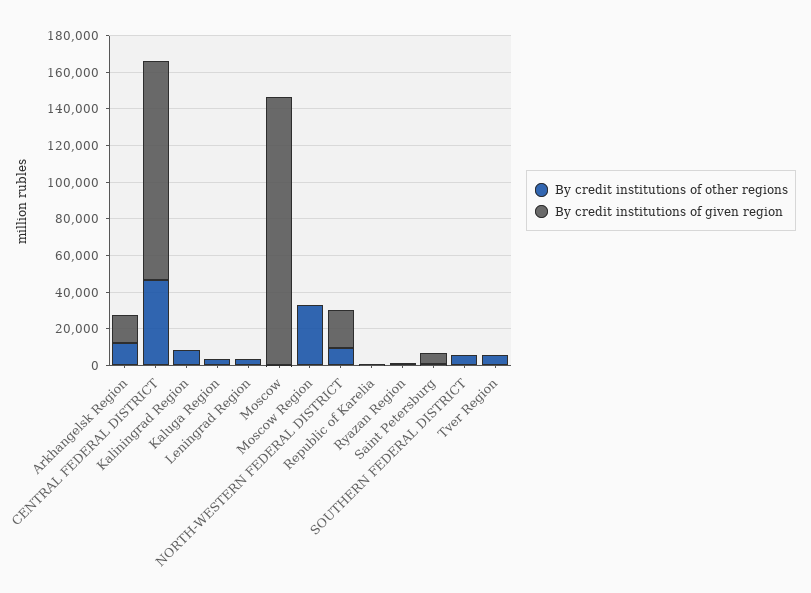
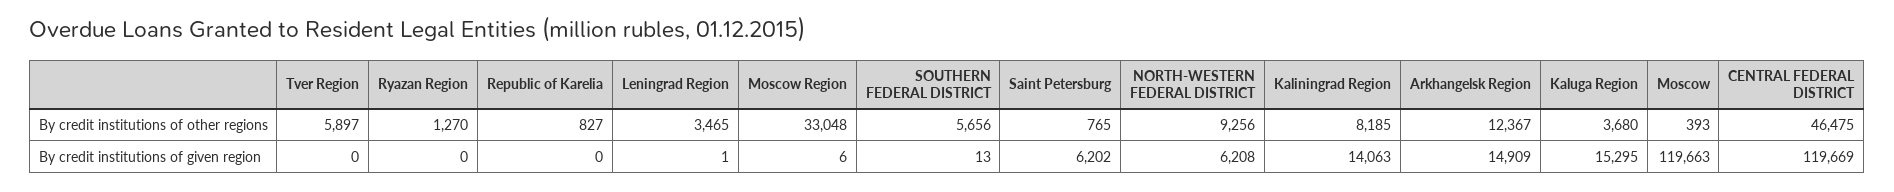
  {
    "By credit institutions of other regions": {
      "Arkhangelsk Region": 12367,
      "CENTRAL FEDERAL DISTRICT": 46475,
      "Kaliningrad Region": 8185,
      "Kaluga Region": 3680,
      "Leningrad Region": 3465,
      "Moscow": 393,
      "Moscow Region": 33048,
      "NORTH-WESTERN FEDERAL DISTRICT": 9256,
      "Republic of Karelia": 827,
      "Ryazan Region": 1270,
      "Saint Petersburg": 765,
      "SOUTHERN FEDERAL DISTRICT": 5656,
      "Tver Region": 5897
    },
    "By credit institutions of given region": {
      "Arkhangelsk Region": 14909,
      "CENTRAL FEDERAL DISTRICT": 119669,
-     "Kaliningrad Region": 0,
+     "Kaliningrad Region": 14063,
-     "Kaluga Region": 0,
+     "Kaluga Region": 15295,
      "Leningrad Region": 1,
-     "Moscow": 145000,
+     "Moscow": 119663,
      "Moscow Region": 6,
-     "NORTH-WESTERN FEDERAL DISTRICT": 20000,
+     "NORTH-WESTERN FEDERAL DISTRICT": 6208,
      "Republic of Karelia": 0,
      "Ryazan Region": 0,
      "Saint Petersburg": 6202,
      "SOUTHERN FEDERAL DISTRICT": 13,
      "Tver Region": 0
    }
  }

